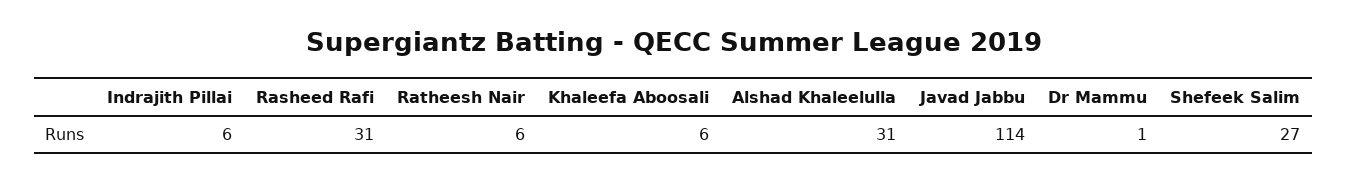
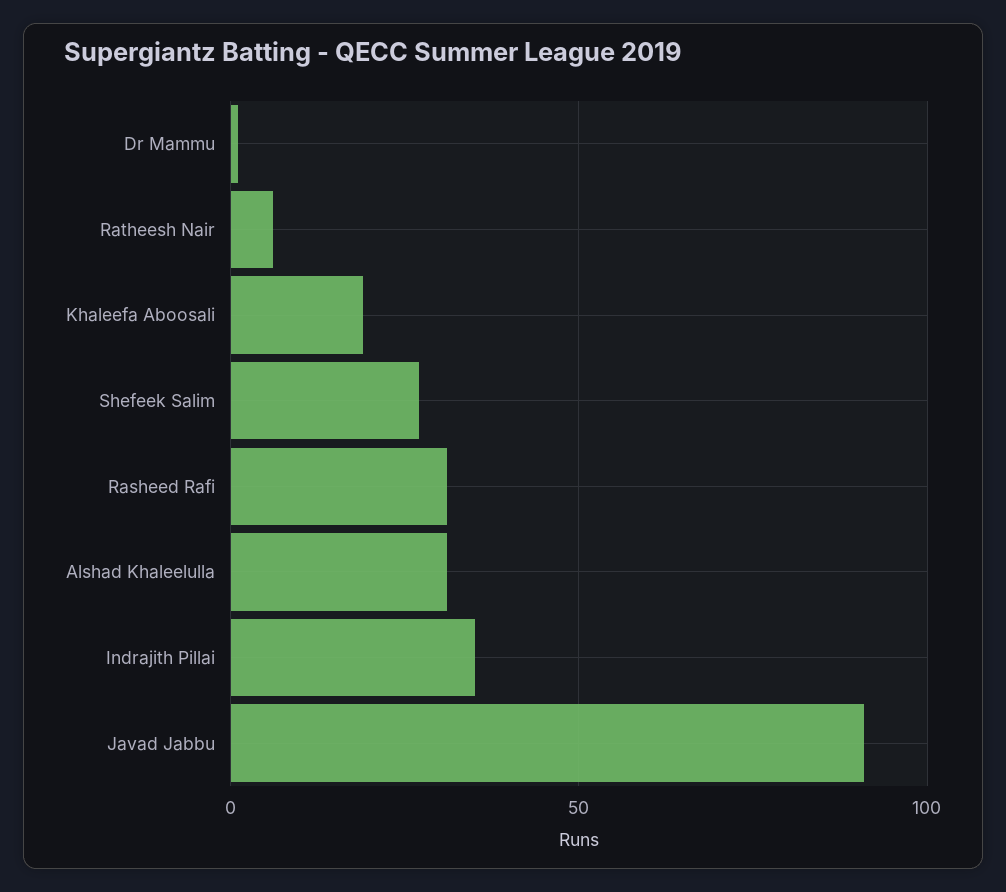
  {
-   "Indrajith Pillai": 6,
+   "Indrajith Pillai": 35,
    "Rasheed Rafi": 31,
    "Ratheesh Nair": 6,
-   "Khaleefa Aboosali": 6,
+   "Khaleefa Aboosali": 20,
    "Alshad Khaleelulla": 31,
-   "Javad Jabbu": 114,
+   "Javad Jabbu": 90,
    "Dr Mammu": 1,
    "Shefeek Salim": 27
  }

